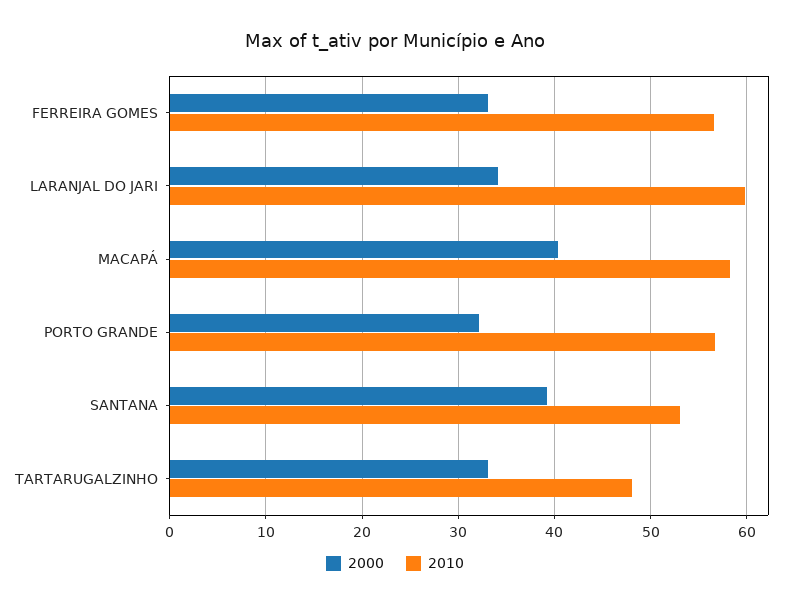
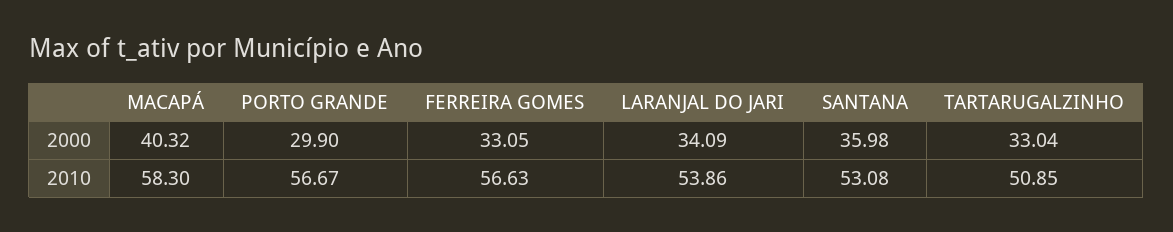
  {
    "2000": {
      "FERREIRA GOMES": 33.05,
      "LARANJAL DO JARI": 34.09,
      "MACAPÁ": 40.32,
-     "PORTO GRANDE": 32,
+     "PORTO GRANDE": 29.9,
-     "SANTANA": 39,
+     "SANTANA": 35.98,
      "TARTARUGALZINHO": 33.04
    },
    "2010": {
      "FERREIRA GOMES": 56.63,
-     "LARANJAL DO JARI": 60,
+     "LARANJAL DO JARI": 53.86,
      "MACAPÁ": 58.3,
      "PORTO GRANDE": 56.67,
      "SANTANA": 53.08,
-     "TARTARUGALZINHO": 48
+     "TARTARUGALZINHO": 50.85
    }
  }

